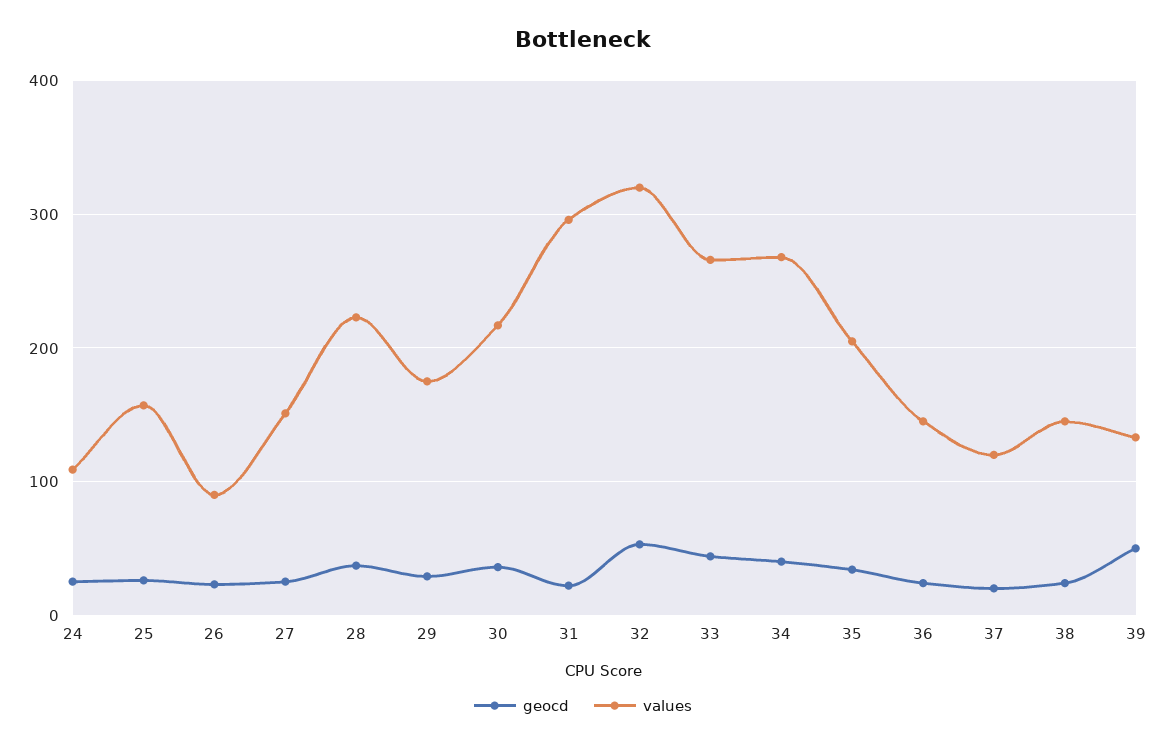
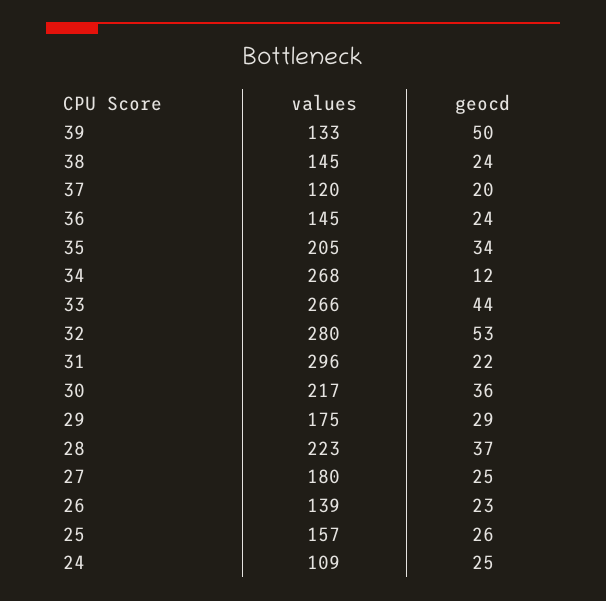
  {
    "geocd": {
      "24": 25,
      "25": 26,
      "26": 23,
      "27": 25,
      "28": 37,
      "29": 29,
      "30": 36,
      "31": 22,
      "32": 53,
      "33": 44,
-     "34": 40,
+     "34": 12,
      "35": 34,
      "36": 24,
      "37": 20,
      "38": 24,
      "39": 50
    },
    "values": {
      "24": 109,
      "25": 157,
-     "26": 90,
+     "26": 139,
-     "27": 150,
+     "27": 180,
      "28": 223,
      "29": 175,
      "30": 217,
      "31": 296,
-     "32": 320,
+     "32": 280,
      "33": 266,
      "34": 268,
      "35": 205,
      "36": 145,
      "37": 120,
      "38": 145,
      "39": 133
    }
  }

